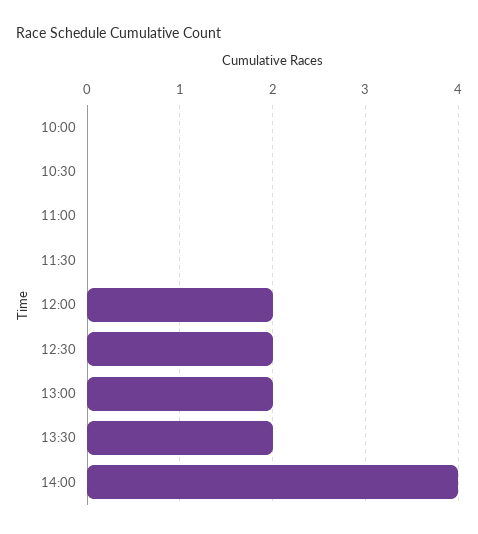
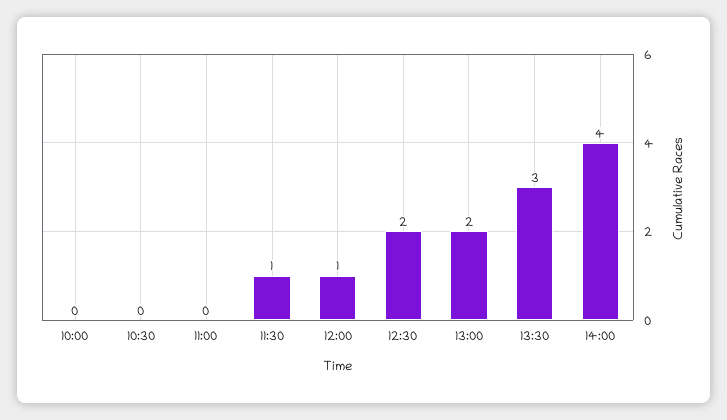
  {
    "10:00": 0,
    "10:30": 0,
    "11:00": 0,
-   "11:30": 0,
+   "11:30": 1,
-   "12:00": 2,
+   "12:00": 1,
    "12:30": 2,
    "13:00": 2,
-   "13:30": 2,
+   "13:30": 3,
    "14:00": 4
  }

